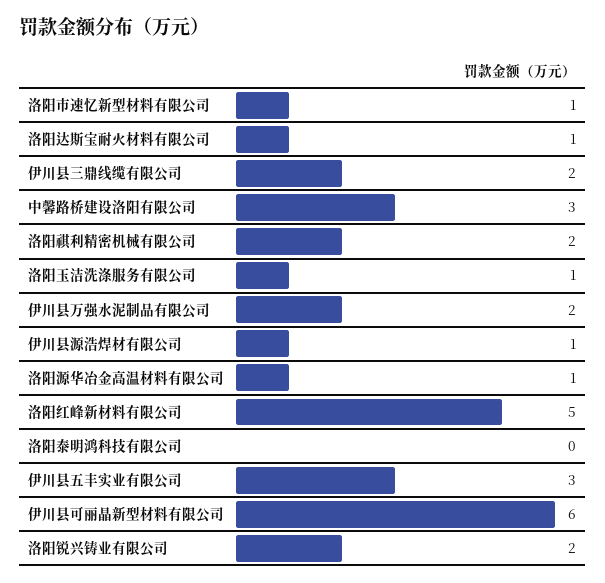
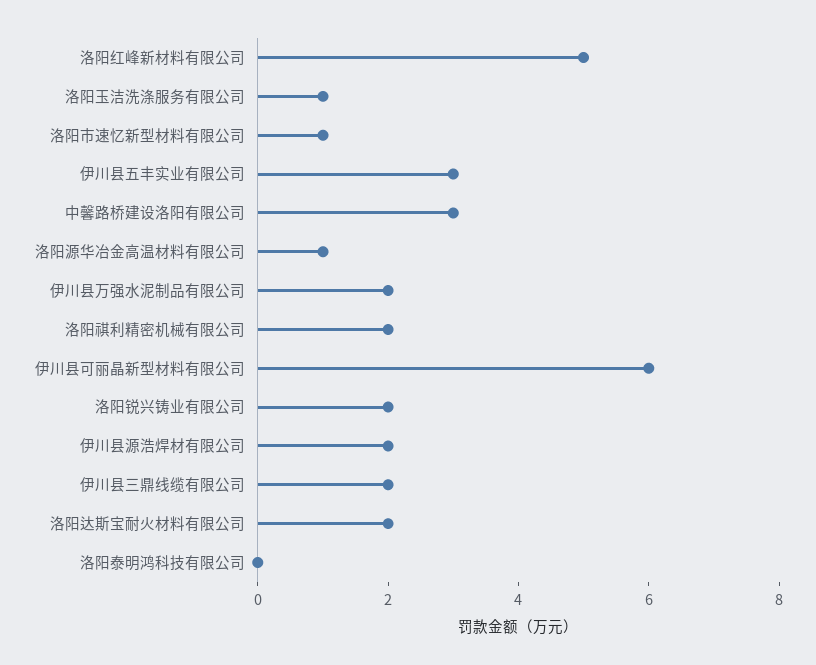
  {
    "洛阳市速忆新型材料有限公司": 1,
-   "洛阳达斯宝耐火材料有限公司": 1,
+   "洛阳达斯宝耐火材料有限公司": 2,
    "伊川县三鼎线缆有限公司": 2,
    "中馨路桥建设洛阳有限公司": 3,
    "洛阳祺利精密机械有限公司": 2,
    "洛阳玉洁洗涤服务有限公司": 1,
    "伊川县万强水泥制品有限公司": 2,
-   "伊川县源浩焊材有限公司": 1,
+   "伊川县源浩焊材有限公司": 2,
    "洛阳源华冶金高温材料有限公司": 1,
    "洛阳红峰新材料有限公司": 5,
    "洛阳泰明鸿科技有限公司": 0,
    "伊川县五丰实业有限公司": 3,
    "伊川县可丽晶新型材料有限公司": 6,
    "洛阳锐兴铸业有限公司": 2
  }

